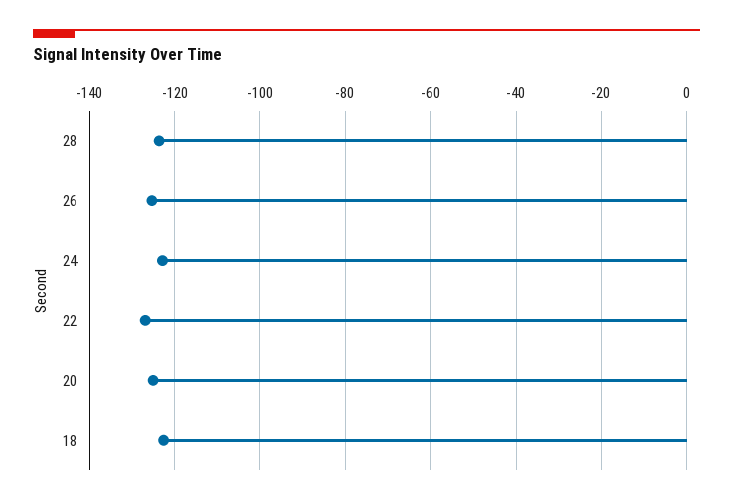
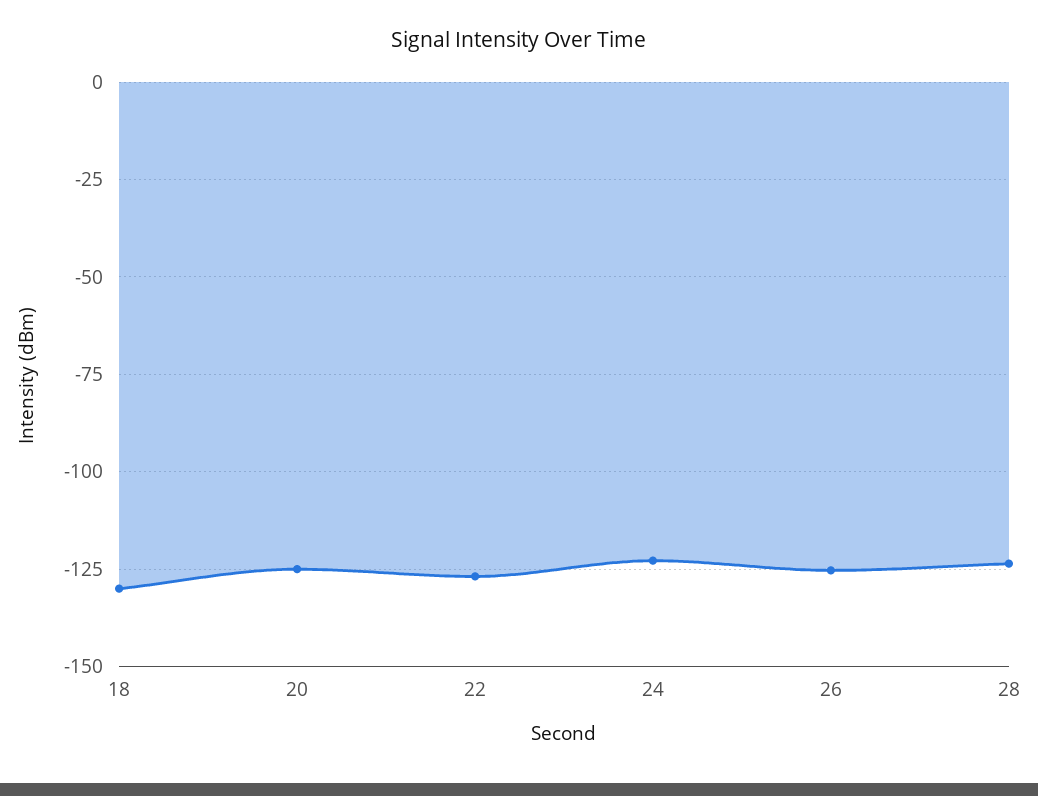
  {
    "28": -124,
    "26": -126,
    "24": -122,
    "22": -126,
    "20": -126,
-   "18": -122
+   "18": -130
  }

